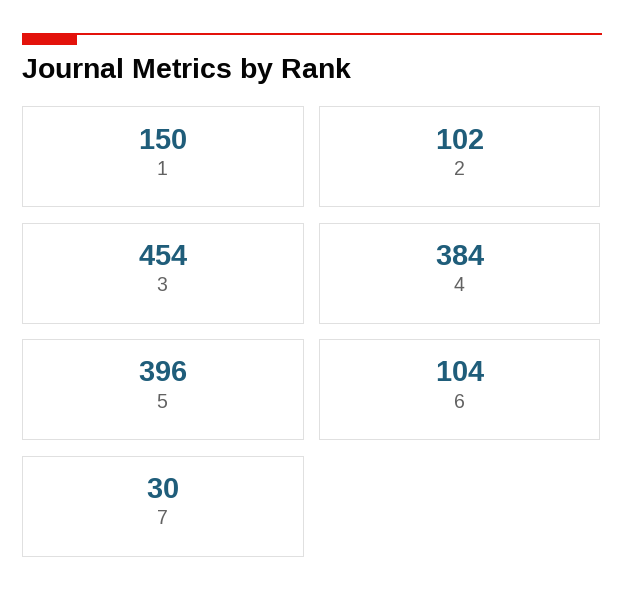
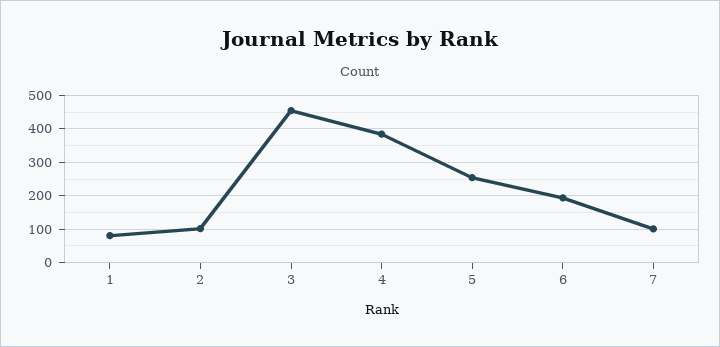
  {
-   "1": 150,
+   "1": 80,
    "2": 102,
    "3": 454,
    "4": 384,
-   "5": 396,
+   "5": 260,
-   "6": 104,
+   "6": 200,
-   "7": 30
+   "7": 100
  }

